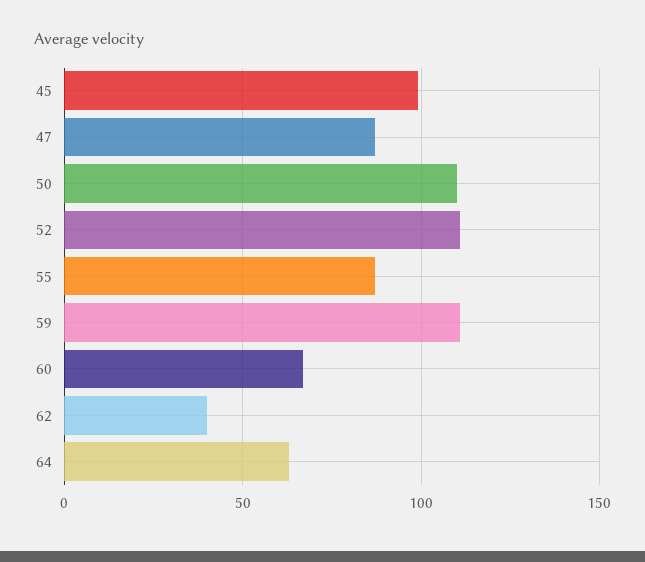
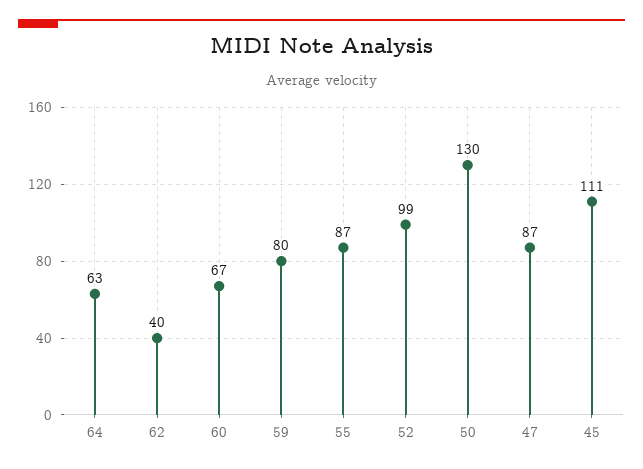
  {
-   "45": 100,
+   "45": 111,
    "47": 87,
-   "50": 110,
+   "50": 130,
-   "52": 110,
+   "52": 99,
    "55": 87,
-   "59": 110,
+   "59": 80,
    "60": 67,
    "62": 40,
    "64": 63
  }

